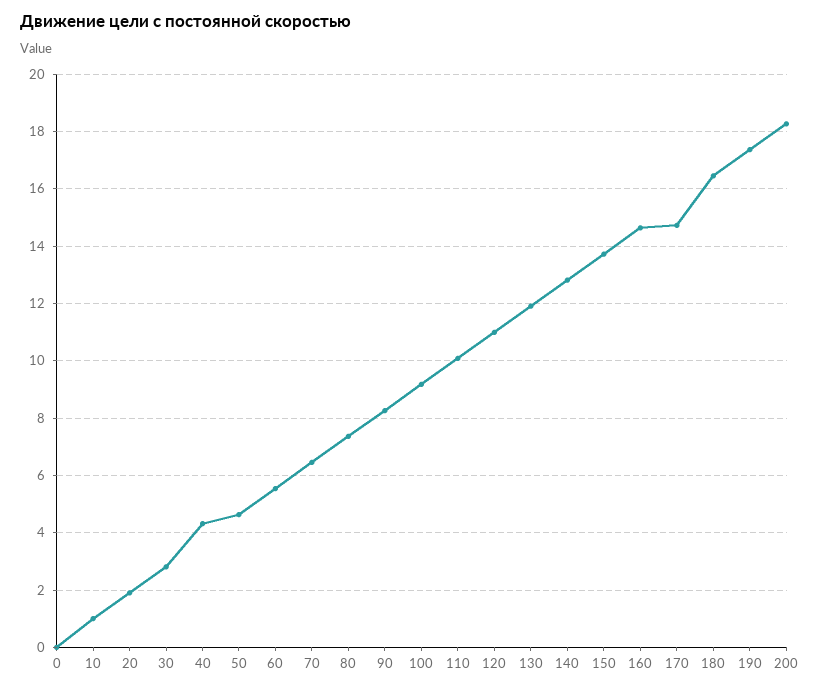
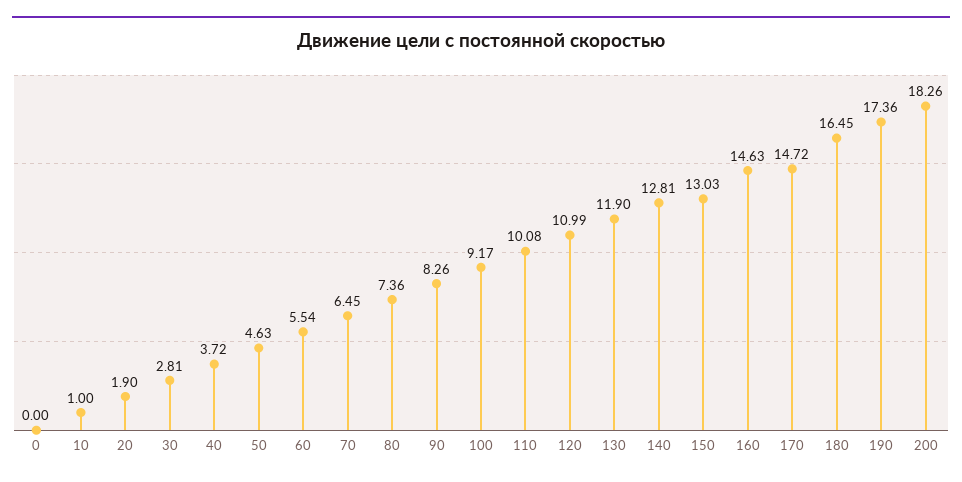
  {
    "0": 0,
    "10": 1,
    "20": 1.9,
    "30": 2.81,
-   "40": 4.25,
+   "40": 3.72,
    "50": 4.63,
    "60": 5.54,
    "70": 6.45,
    "80": 7.36,
    "90": 8.26,
    "100": 9.17,
    "110": 10.08,
    "120": 10.99,
    "130": 11.9,
    "140": 12.81,
-   "150": 13.75,
+   "150": 13.03,
    "160": 14.63,
    "170": 14.72,
    "180": 16.45,
    "190": 17.36,
    "200": 18.26
  }

